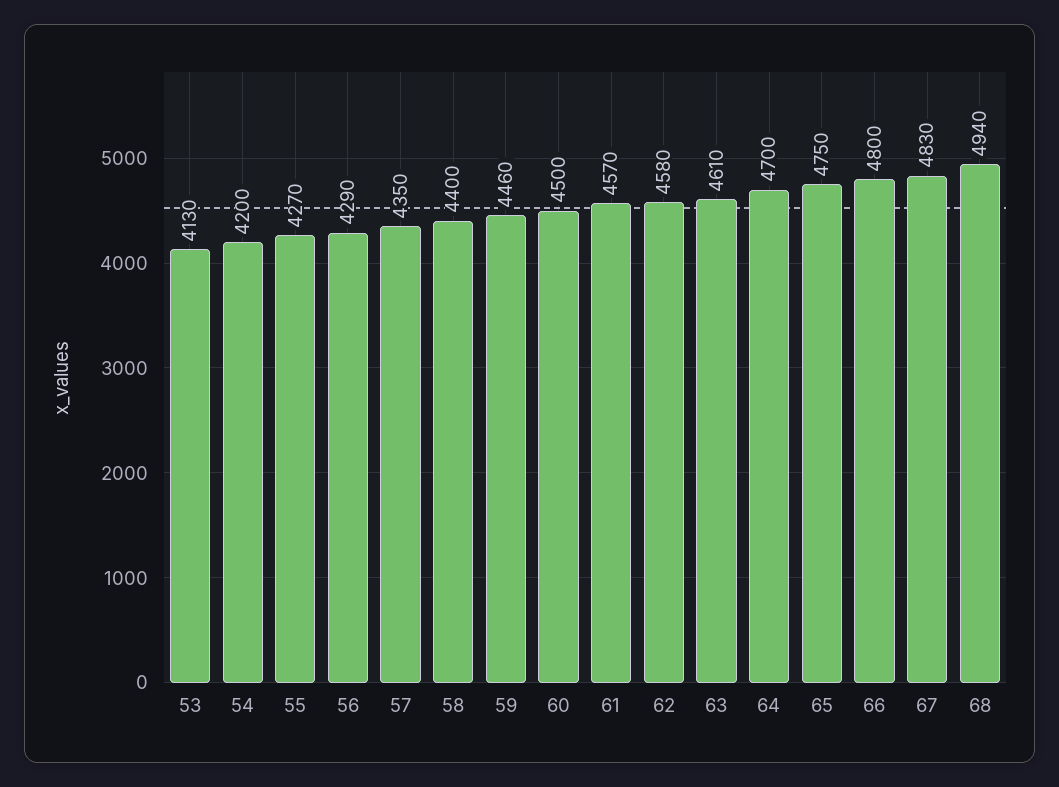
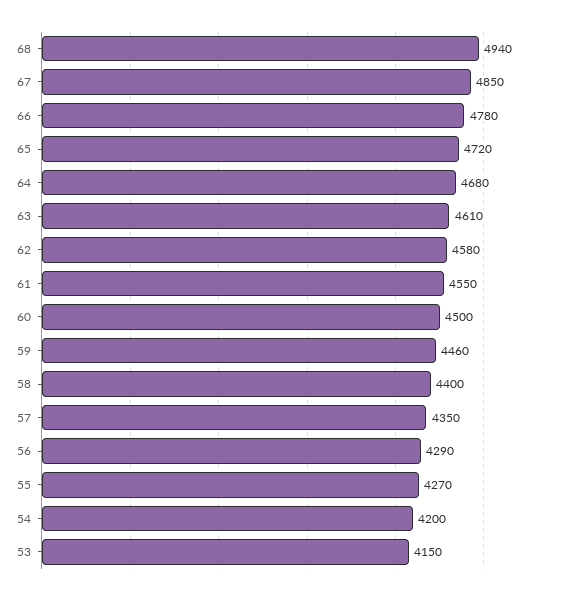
  {
-   "53": 4130,
+   "53": 4150,
    "54": 4200,
    "55": 4270,
    "56": 4290,
    "57": 4350,
    "58": 4400,
    "59": 4460,
    "60": 4500,
-   "61": 4570,
+   "61": 4550,
    "62": 4580,
    "63": 4610,
-   "64": 4700,
+   "64": 4680,
-   "65": 4750,
+   "65": 4720,
-   "66": 4800,
+   "66": 4780,
-   "67": 4830,
+   "67": 4850,
    "68": 4940
  }

